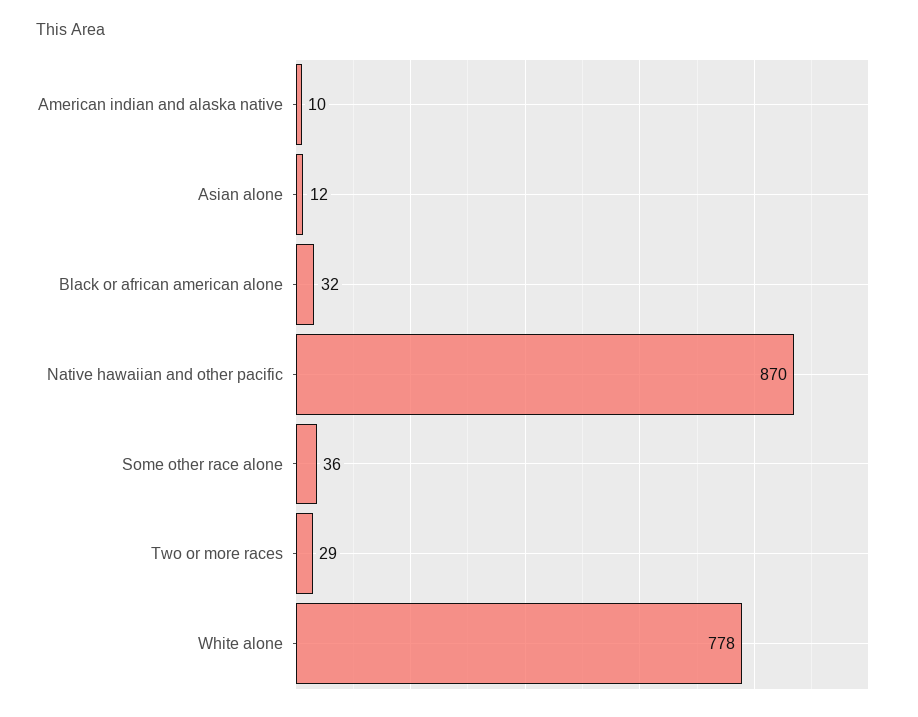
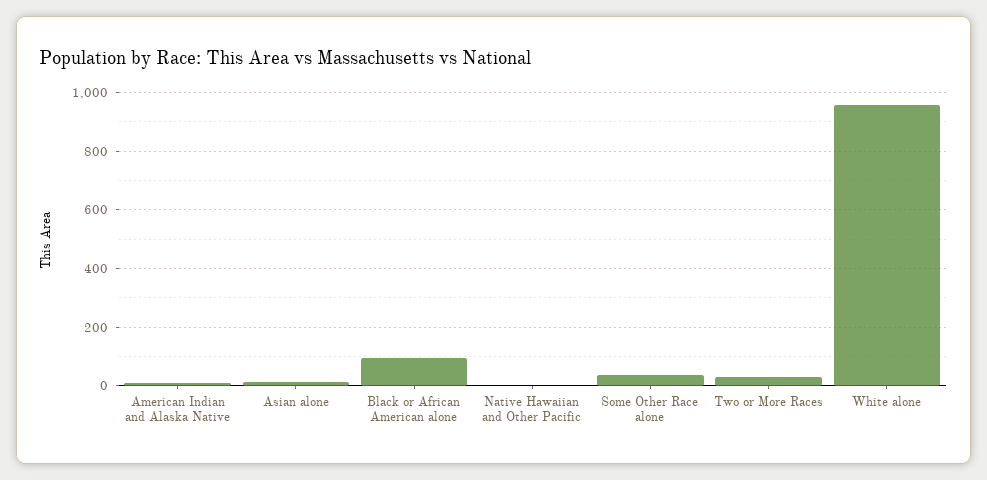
  {
    "American indian and alaska native": 10,
    "Asian alone": 12,
-   "Black or african american alone": 32,
+   "Black or african american alone": 100,
-   "Native hawaiian and other pacific": 870,
+   "Native hawaiian and other pacific": 0,
    "Some other race alone": 36,
    "Two or more races": 29,
-   "White alone": 778
+   "White alone": 950
  }

